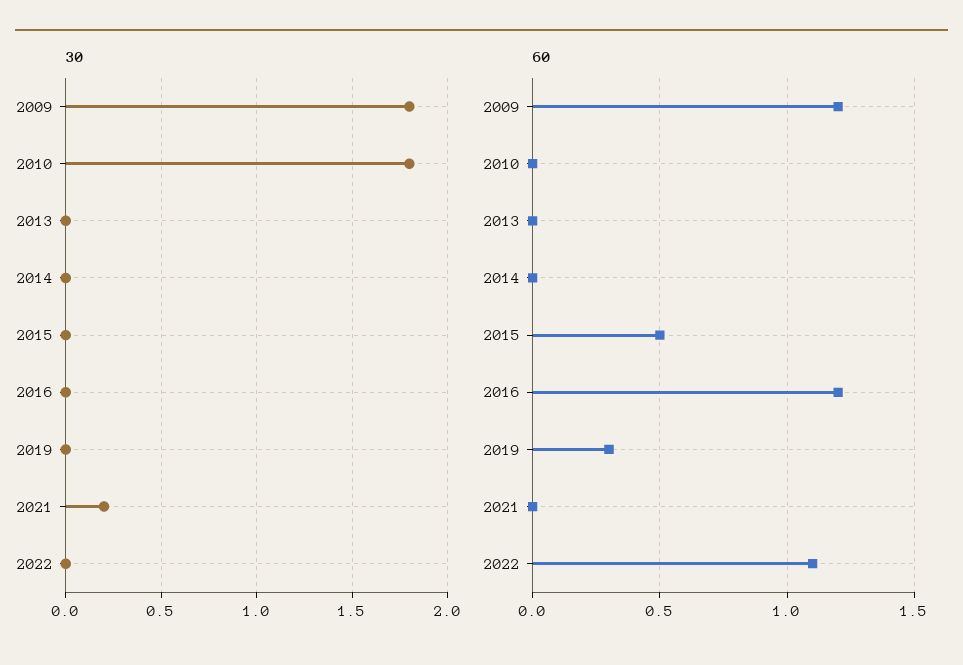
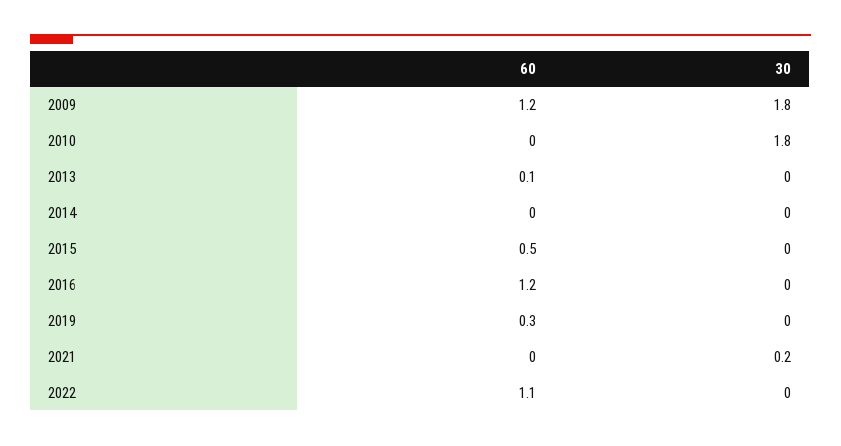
  {
    "30": {
      "2009": 1.8,
      "2010": 1.8,
      "2013": 0,
      "2014": 0,
      "2015": 0,
      "2016": 0,
      "2019": 0,
      "2021": 0.2,
      "2022": 0
    },
    "60": {
      "2009": 1.2,
      "2010": 0,
-     "2013": 0,
+     "2013": 0.1,
      "2014": 0,
      "2015": 0.5,
      "2016": 1.2,
      "2019": 0.3,
      "2021": 0,
      "2022": 1.1
    }
  }

